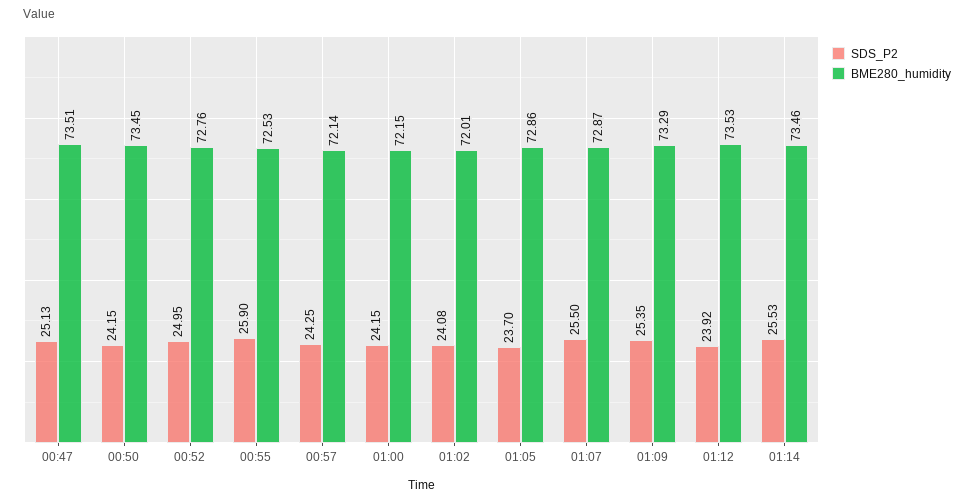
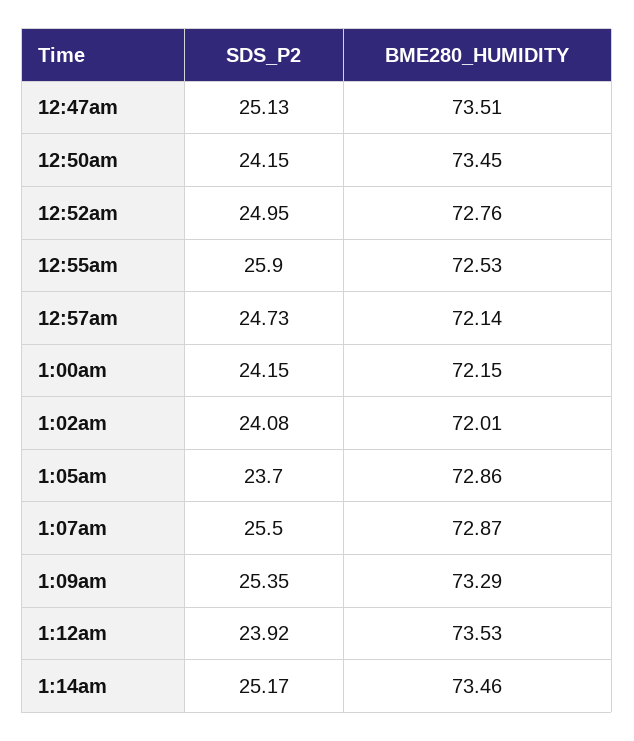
  {
    "SDS_P2": {
      "00:47": 25.13,
      "00:50": 24.15,
      "00:52": 24.95,
      "00:55": 25.9,
-     "00:57": 24.25,
+     "00:57": 24.73,
      "01:00": 24.15,
      "01:02": 24.08,
      "01:05": 23.7,
      "01:07": 25.5,
      "01:09": 25.35,
      "01:12": 23.92,
-     "01:14": 25.53
+     "01:14": 25.17
    },
    "BME280_humidity": {
      "00:47": 73.51,
      "00:50": 73.45,
      "00:52": 72.76,
      "00:55": 72.53,
      "00:57": 72.14,
      "01:00": 72.15,
      "01:02": 72.01,
      "01:05": 72.86,
      "01:07": 72.87,
      "01:09": 73.29,
      "01:12": 73.53,
      "01:14": 73.46
    }
  }

